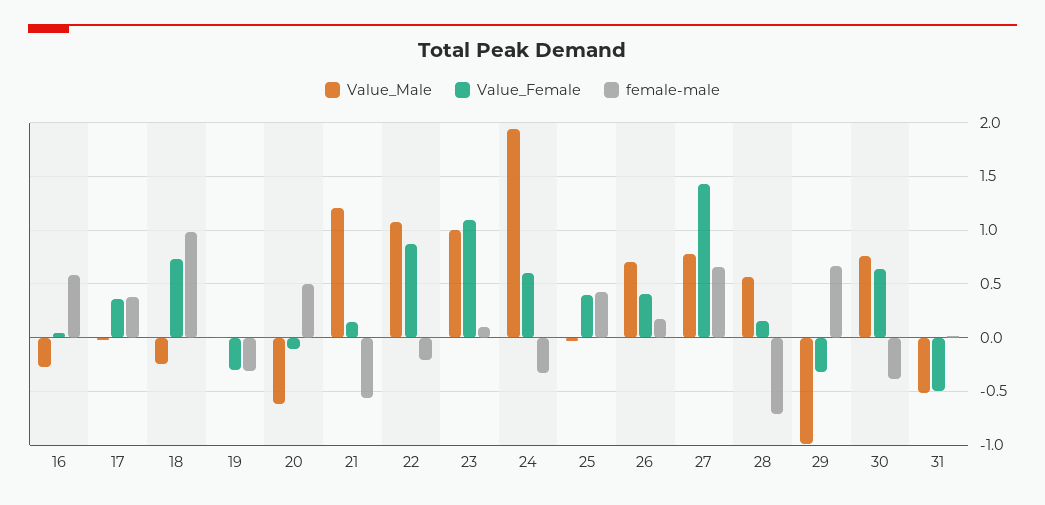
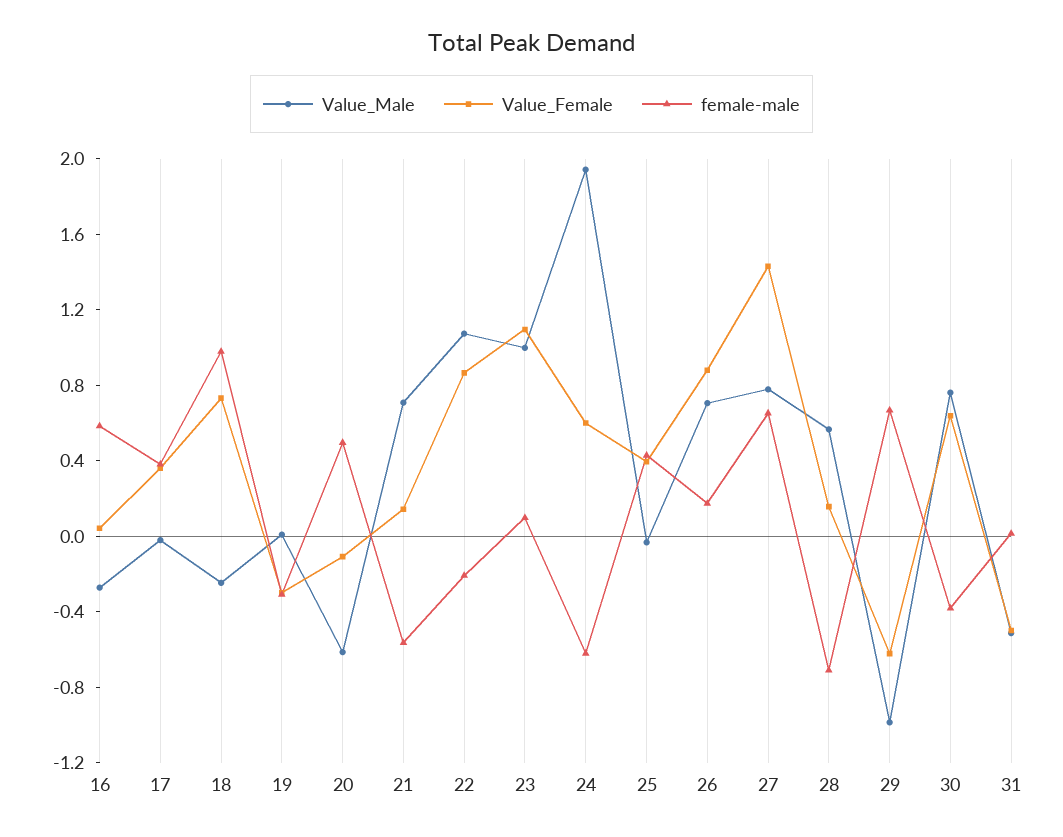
  {
    "Value_Male": {
      "16": -0.3,
      "17": 0,
      "18": -0.2,
      "19": 0,
      "20": -0.6,
-     "21": 1.2,
+     "21": 0.7,
      "22": 1.1,
      "23": 1,
      "24": 1.9,
      "25": 0,
      "26": 0.7,
      "27": 0.8,
      "28": 0.6,
      "29": -1,
      "30": 0.8,
      "31": -0.5
    },
    "Value_Female": {
      "16": 0,
      "17": 0.4,
      "18": 0.7,
      "19": -0.3,
      "20": -0.1,
      "21": 0.1,
      "22": 0.9,
      "23": 1.1,
      "24": 0.6,
      "25": 0.4,
-     "26": 0.4,
+     "26": 0.9,
      "27": 1.4,
      "28": 0.2,
-     "29": -0.3,
+     "29": -0.6,
      "30": 0.6,
      "31": -0.5
    },
    "female-male": {
      "16": 0.6,
      "17": 0.4,
      "18": 1,
      "19": -0.3,
      "20": 0.5,
      "21": -0.6,
      "22": -0.2,
      "23": 0.1,
-     "24": -0.3,
+     "24": -0.6,
      "25": 0.4,
      "26": 0.2,
      "27": 0.7,
      "28": -0.7,
      "29": 0.7,
      "30": -0.4,
      "31": 0
    }
  }

